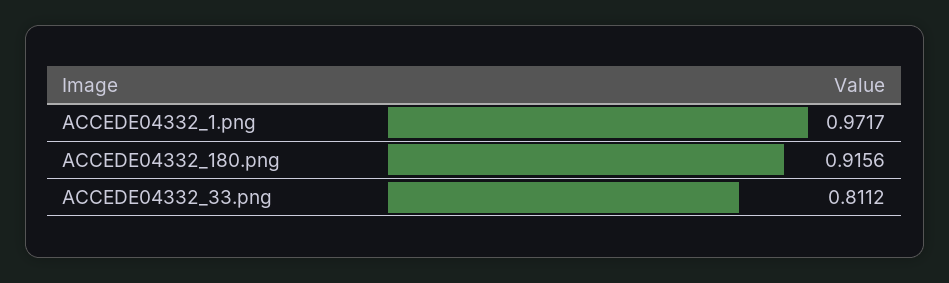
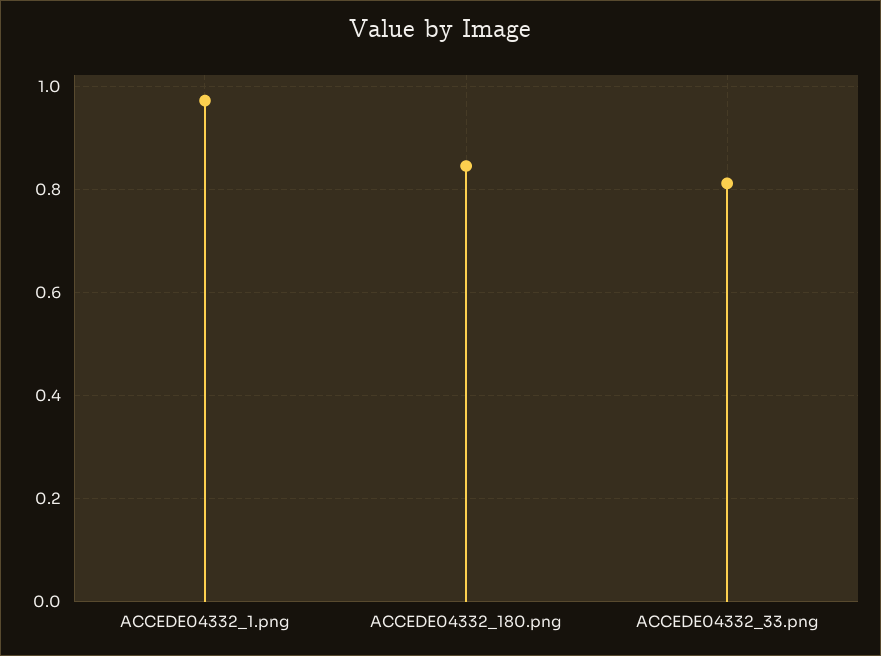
  {
    "ACCEDE04332_1.png": 0.9717,
-   "ACCEDE04332_180.png": 0.9156,
+   "ACCEDE04332_180.png": 0.84,
    "ACCEDE04332_33.png": 0.8112
  }

